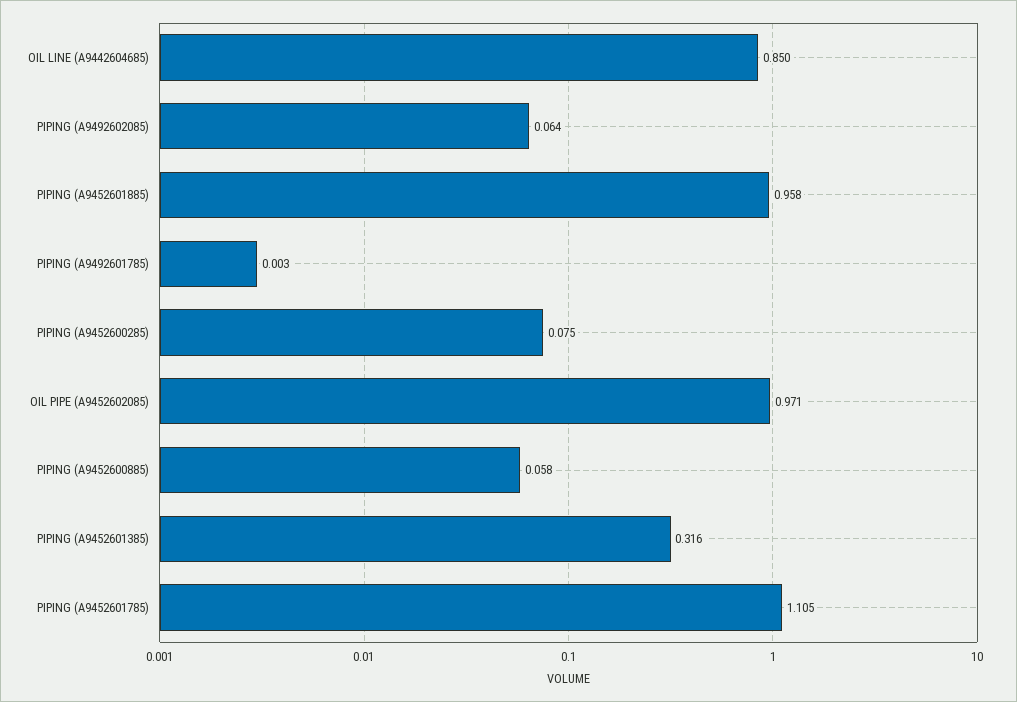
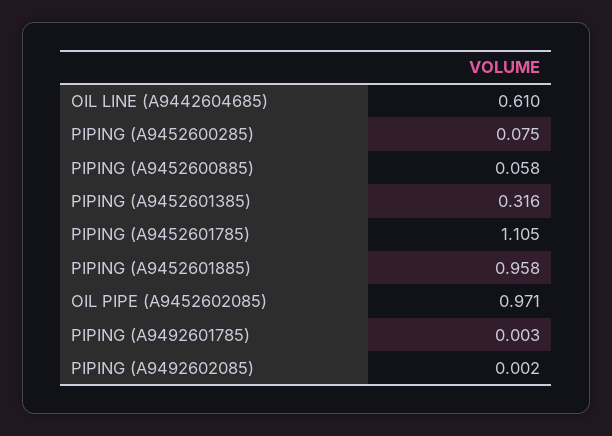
  {
-   "OIL LINE (A9442604685)": 0.85,
+   "OIL LINE (A9442604685)": 0.61,
-   "PIPING (A9492602085)": 0.064,
+   "PIPING (A9492602085)": 0.002,
    "PIPING (A9452601885)": 0.958,
    "PIPING (A9492601785)": 0.003,
    "PIPING (A9452600285)": 0.075,
    "OIL PIPE (A9452602085)": 0.971,
    "PIPING (A9452600885)": 0.058,
    "PIPING (A9452601385)": 0.316,
    "PIPING (A9452601785)": 1.105
  }

